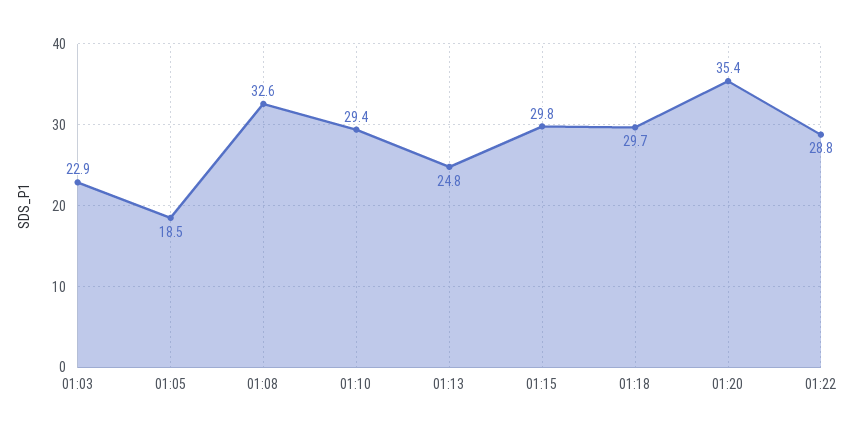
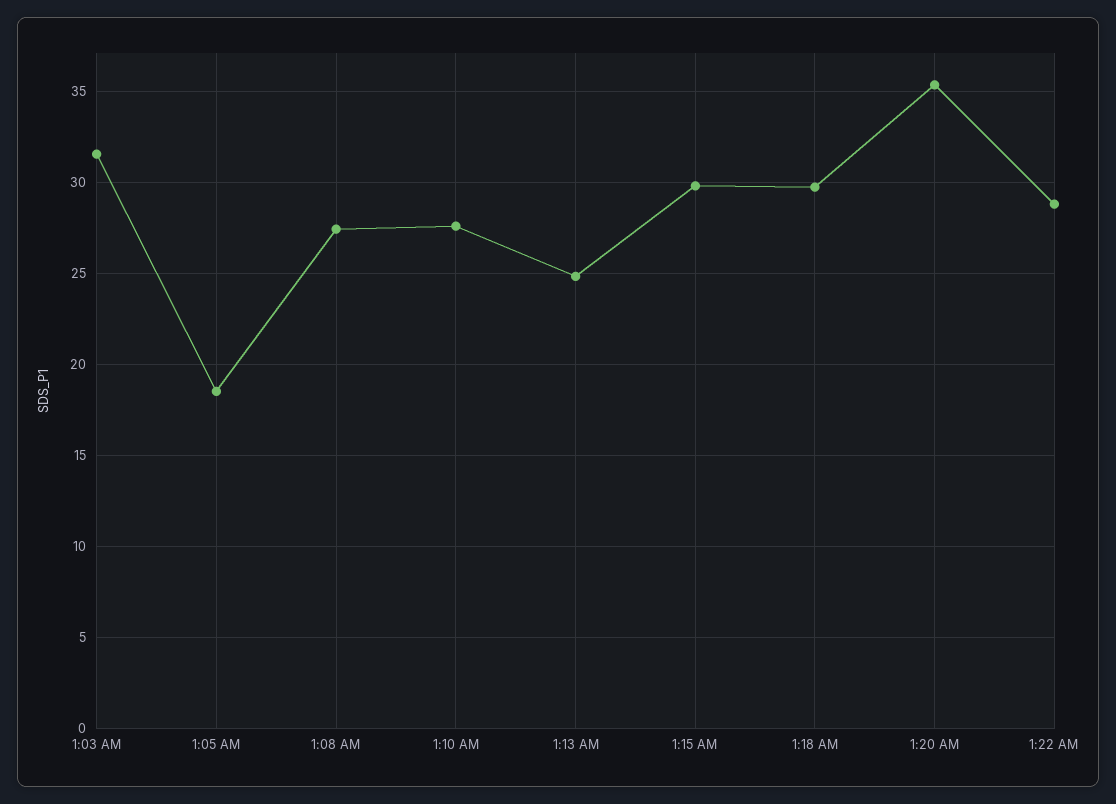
  {
-   "01:03": 22.9,
+   "01:03": 31.5,
    "01:05": 18.5,
-   "01:08": 32.6,
+   "01:08": 27.5,
-   "01:10": 29.4,
+   "01:10": 27.5,
    "01:13": 24.8,
    "01:15": 29.8,
    "01:18": 29.7,
    "01:20": 35.4,
    "01:22": 28.8
  }

